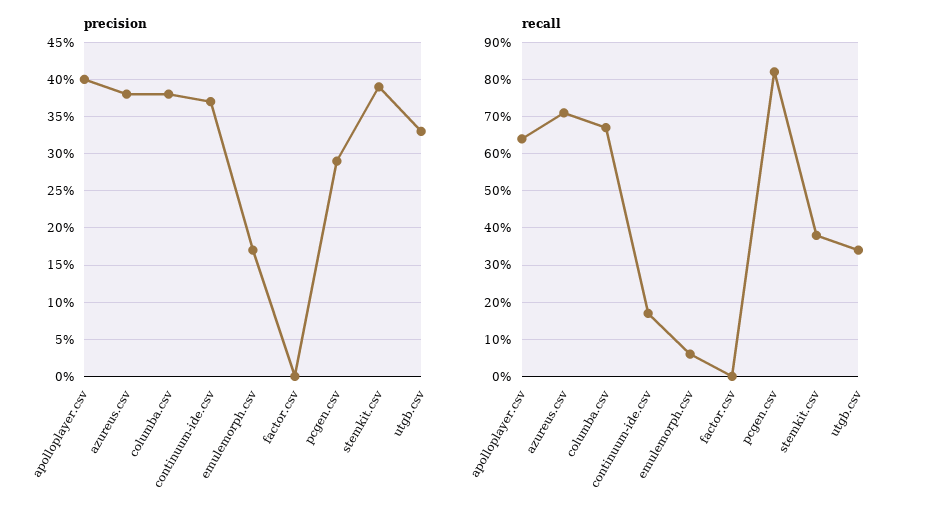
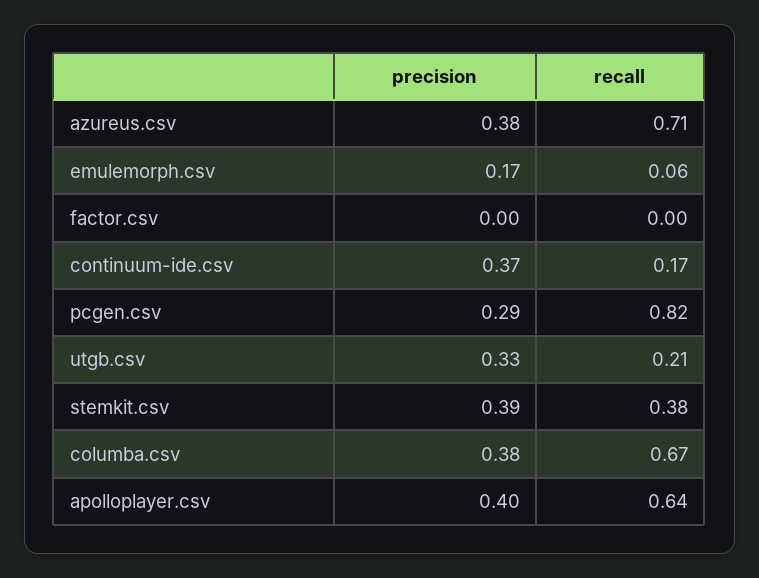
  {
    "precision": {
      "apolloplayer.csv": 0.4,
      "azureus.csv": 0.38,
      "columba.csv": 0.38,
      "continuum-ide.csv": 0.37,
      "emulemorph.csv": 0.17,
      "factor.csv": 0,
      "pcgen.csv": 0.29,
      "stemkit.csv": 0.39,
      "utgb.csv": 0.33
    },
    "recall": {
      "apolloplayer.csv": 0.64,
      "azureus.csv": 0.71,
      "columba.csv": 0.67,
      "continuum-ide.csv": 0.17,
      "emulemorph.csv": 0.06,
      "factor.csv": 0,
      "pcgen.csv": 0.82,
      "stemkit.csv": 0.38,
-     "utgb.csv": 0.35
+     "utgb.csv": 0.21
    }
  }

